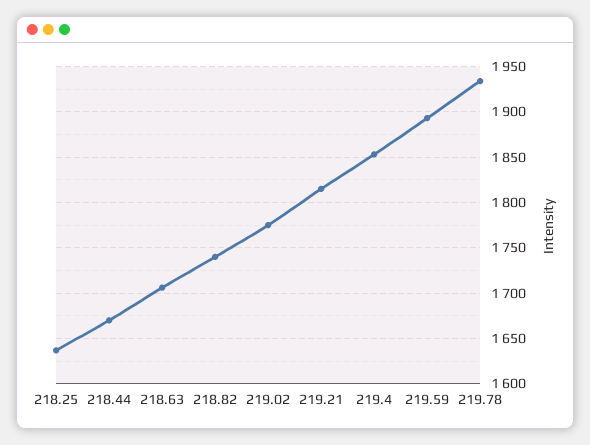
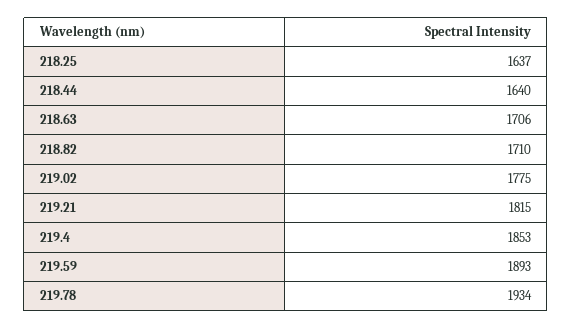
  {
    "218.25": 1637,
-   "218.44": 1670,
+   "218.44": 1640,
    "218.63": 1706,
-   "218.82": 1740,
+   "218.82": 1710,
    "219.02": 1775,
    "219.21": 1815,
    "219.4": 1853,
    "219.59": 1893,
    "219.78": 1934
  }

